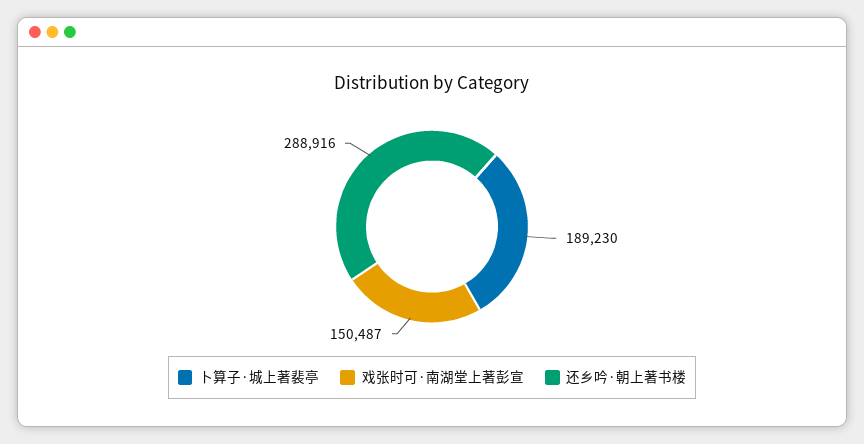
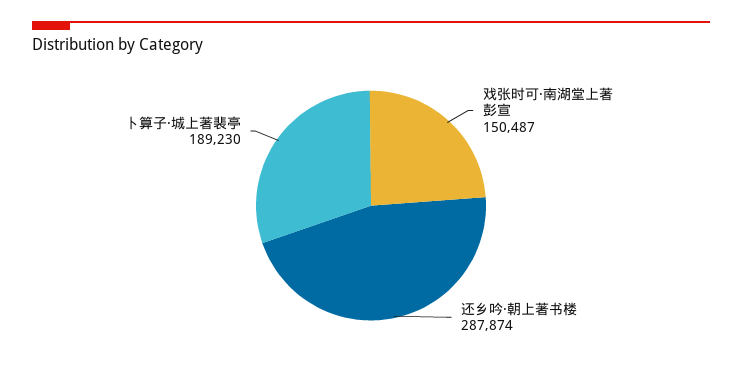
  {
    "卜算子·城上著裴亭": 189230,
    "戏张时可·南湖堂上著彭宣": 150487,
-   "还乡吟·朝上著书楼": 288916
+   "还乡吟·朝上著书楼": 287874
  }

